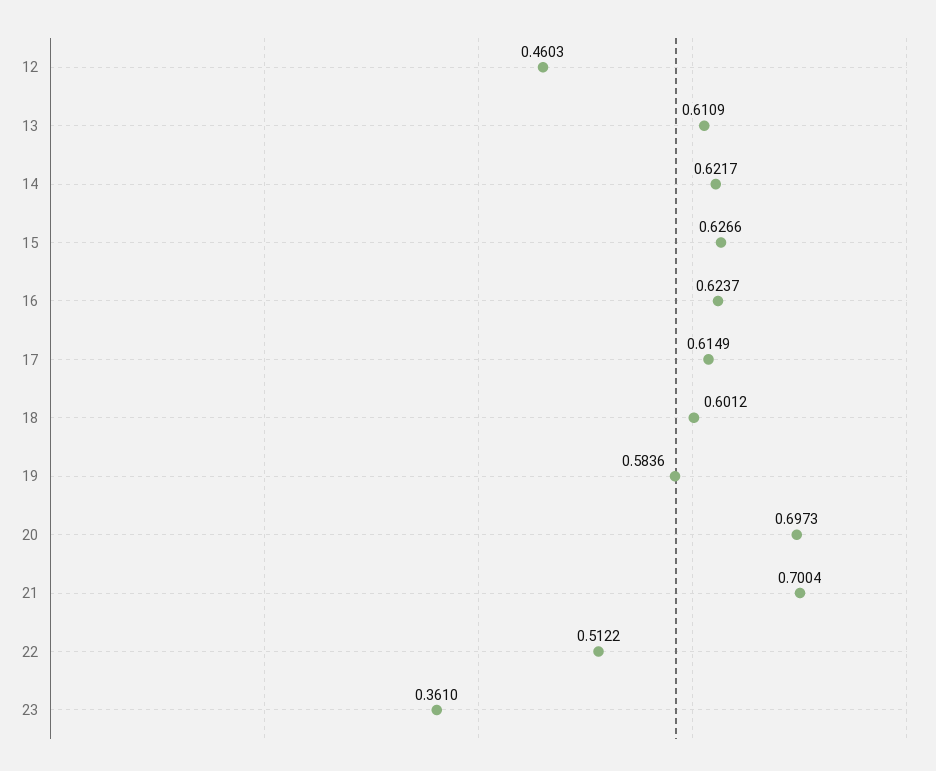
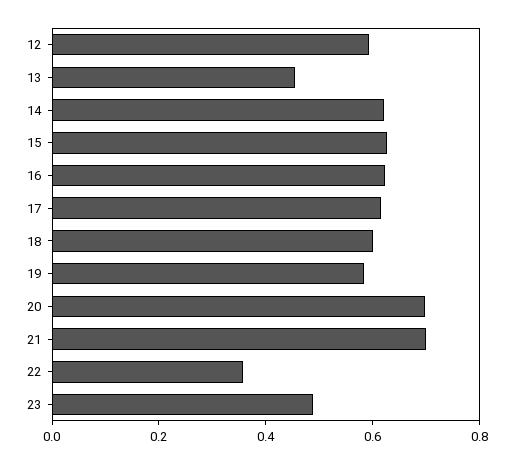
  {
-   "12": 0.4603,
+   "12": 0.6,
-   "13": 0.6109,
+   "13": 0.45,
    "14": 0.6217,
    "15": 0.6266,
    "16": 0.6237,
    "17": 0.6149,
    "18": 0.6012,
    "19": 0.5836,
    "20": 0.6973,
    "21": 0.7004,
-   "22": 0.5122,
+   "22": 0.35,
-   "23": 0.361
+   "23": 0.5
  }

